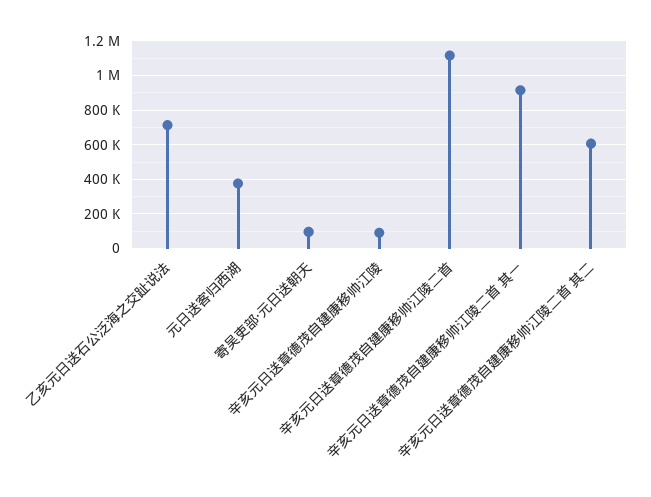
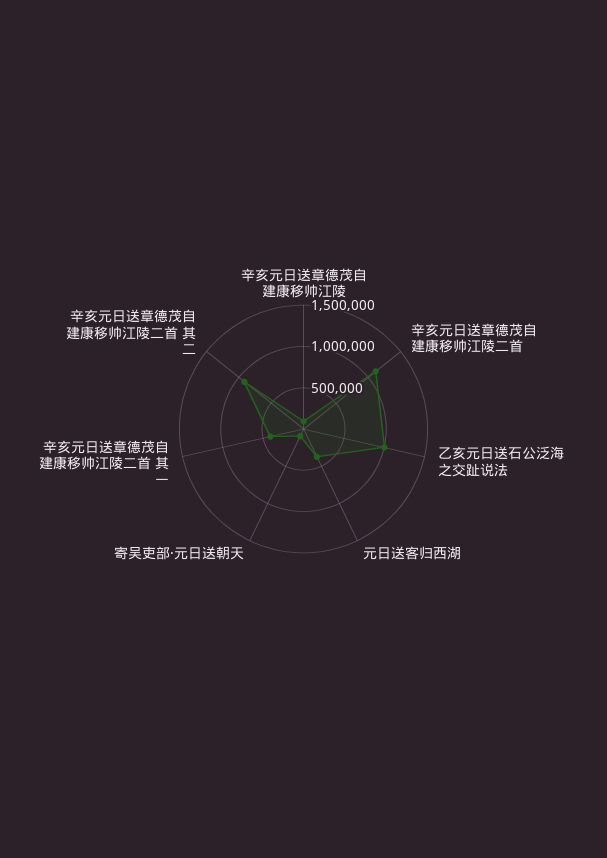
  {
-   "乙亥元日送石公泛海之交趾说法": 700000,
+   "乙亥元日送石公泛海之交趾说法": 1000000,
    "元日送客归西湖": 400000,
    "寄吴吏部·元日送朝天": 100000,
    "辛亥元日送章德茂自建康移帅江陵": 100000,
    "辛亥元日送章德茂自建康移帅江陵二首": 1100000,
-   "辛亥元日送章德茂自建康移帅江陵二首 其一": 900000,
+   "辛亥元日送章德茂自建康移帅江陵二首 其一": 400000,
-   "辛亥元日送章德茂自建康移帅江陵二首 其二": 600000
+   "辛亥元日送章德茂自建康移帅江陵二首 其二": 900000
  }

